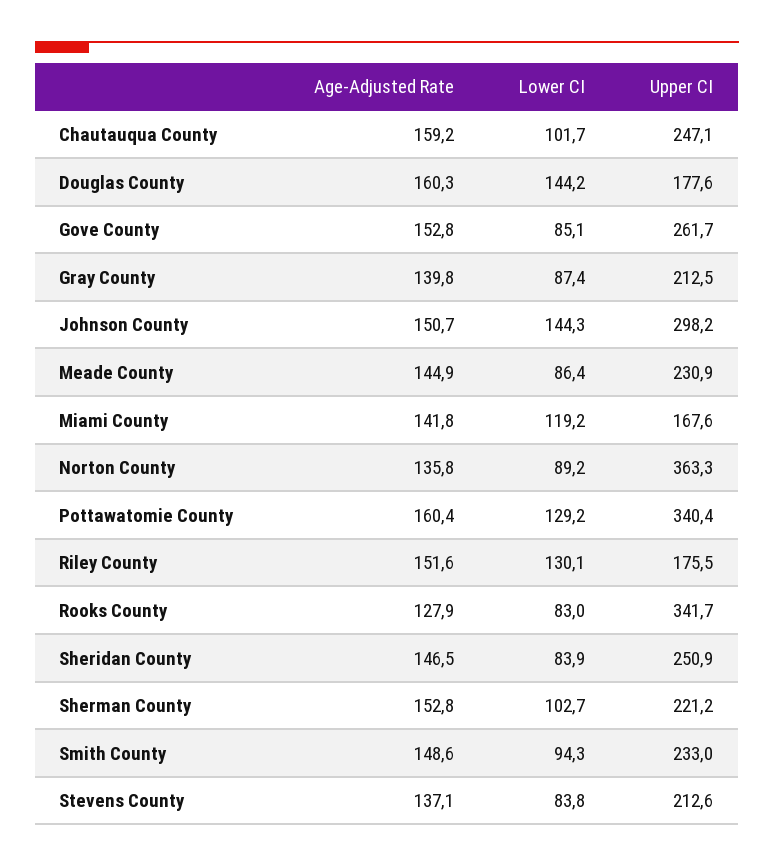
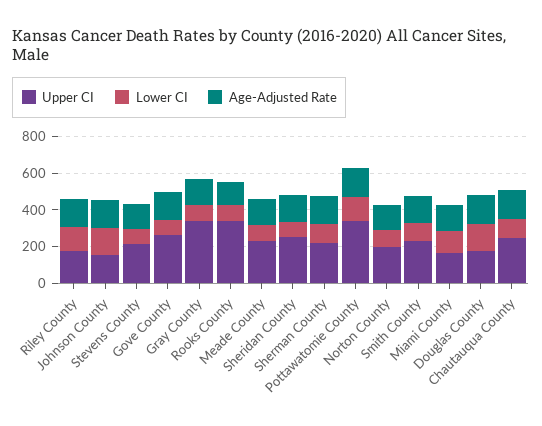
  {
    "Age-Adjusted Rate": {
      "Chautauqua County": 159.2,
      "Douglas County": 160.3,
      "Gove County": 152.8,
      "Gray County": 139.8,
      "Johnson County": 150.7,
      "Meade County": 144.9,
      "Miami County": 141.8,
      "Norton County": 135.8,
      "Pottawatomie County": 160.4,
      "Riley County": 151.6,
      "Rooks County": 127.9,
      "Sheridan County": 146.5,
      "Sherman County": 152.8,
      "Smith County": 148.6,
      "Stevens County": 137.1
    },
    "Lower CI": {
      "Chautauqua County": 101.7,
      "Douglas County": 144.2,
      "Gove County": 85.1,
      "Gray County": 87.4,
      "Johnson County": 144.3,
      "Meade County": 86.4,
      "Miami County": 119.2,
      "Norton County": 89.2,
      "Pottawatomie County": 129.2,
      "Riley County": 130.1,
      "Rooks County": 83,
      "Sheridan County": 83.9,
      "Sherman County": 102.7,
      "Smith County": 94.3,
      "Stevens County": 83.8
    },
    "Upper CI": {
      "Chautauqua County": 247.1,
      "Douglas County": 177.6,
      "Gove County": 261.7,
-     "Gray County": 212.5,
+     "Gray County": 350,
-     "Johnson County": 298.2,
+     "Johnson County": 150,
      "Meade County": 230.9,
      "Miami County": 167.6,
-     "Norton County": 363.3,
+     "Norton County": 200,
      "Pottawatomie County": 340.4,
      "Riley County": 175.5,
      "Rooks County": 341.7,
      "Sheridan County": 250.9,
      "Sherman County": 221.2,
      "Smith County": 233,
      "Stevens County": 212.6
    }
  }

